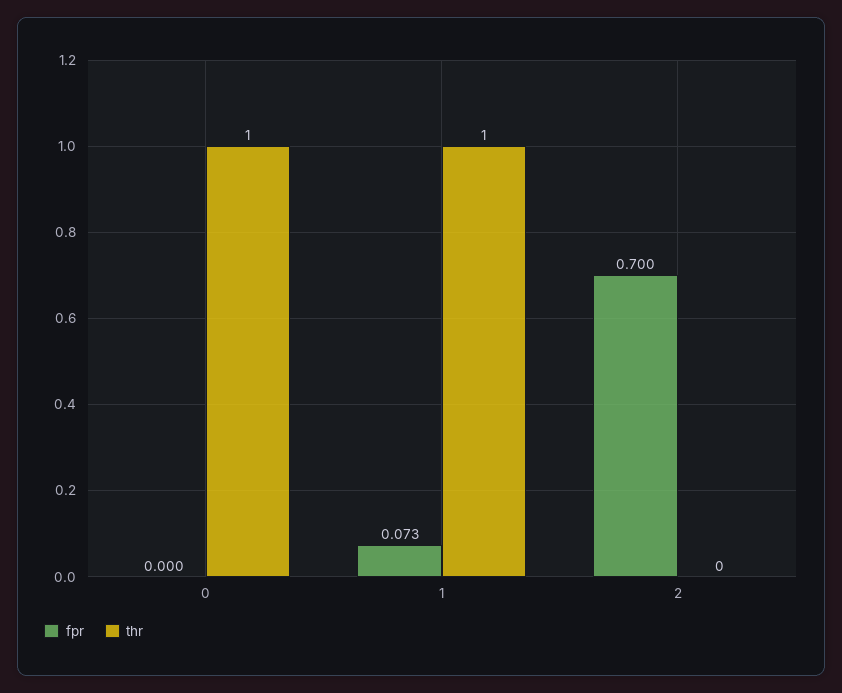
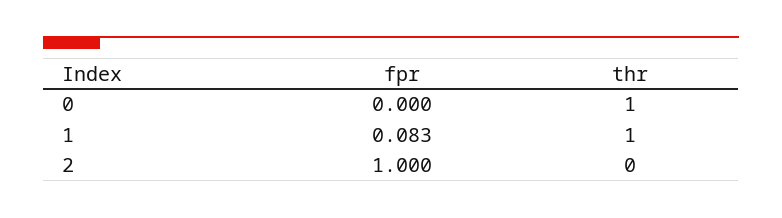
  {
    "fpr": {
      "0": 0,
-     "1": 0.073,
+     "1": 0.083,
-     "2": 0.7
+     "2": 1
    },
    "thr": {
      "0": 1,
      "1": 1,
      "2": 0
    }
  }

